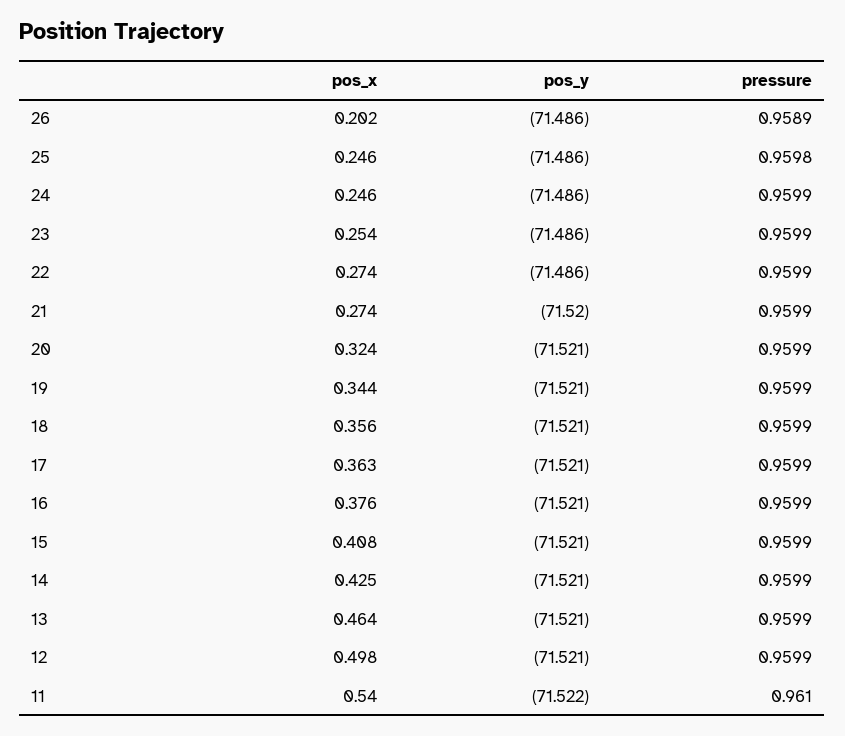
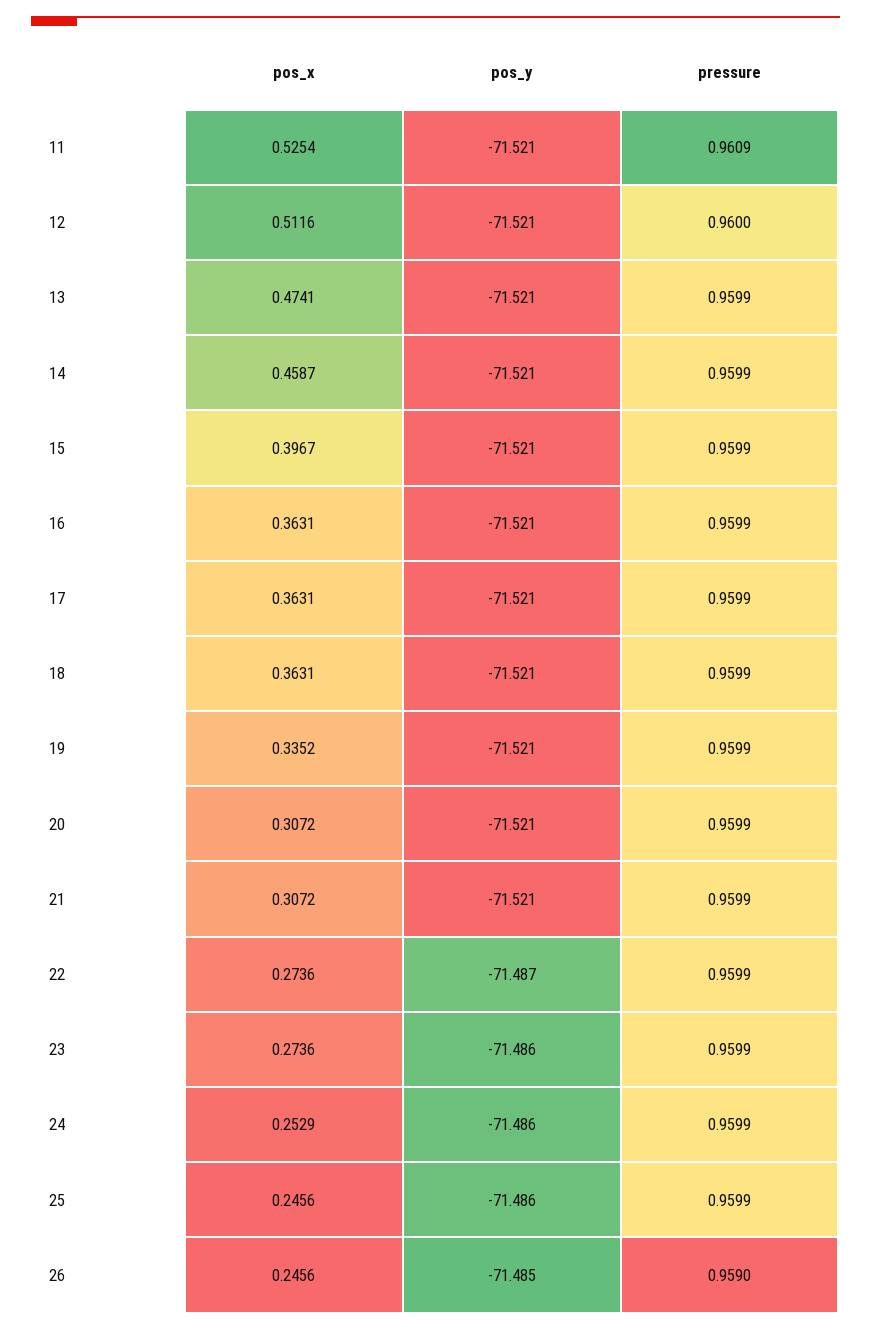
  {
    "pos_x": {
-     "26": 0.202,
+     "26": 0.2456,
      "25": 0.2456,
-     "24": 0.246,
+     "24": 0.2529,
-     "23": 0.254,
+     "23": 0.2736,
      "22": 0.2736,
-     "21": 0.274,
+     "21": 0.3072,
-     "20": 0.324,
+     "20": 0.3072,
-     "19": 0.344,
+     "19": 0.3352,
-     "18": 0.356,
+     "18": 0.3631,
      "17": 0.3631,
-     "16": 0.376,
+     "16": 0.3631,
-     "15": 0.408,
+     "15": 0.3967,
-     "14": 0.425,
+     "14": 0.4587,
-     "13": 0.464,
+     "13": 0.4741,
-     "12": 0.498,
+     "12": 0.5116,
-     "11": 0.54
+     "11": 0.5254
    },
    "pos_y": {
-     "26": -71.486,
+     "26": -71.485,
      "25": -71.486,
      "24": -71.486,
      "23": -71.486,
-     "22": -71.486,
+     "22": -71.487,
-     "21": -71.52,
+     "21": -71.521,
      "20": -71.521,
      "19": -71.521,
      "18": -71.521,
      "17": -71.521,
      "16": -71.521,
      "15": -71.521,
      "14": -71.521,
      "13": -71.521,
      "12": -71.521,
-     "11": -71.522
+     "11": -71.521
    },
    "pressure": {
-     "26": 0.9589,
+     "26": 0.959,
-     "25": 0.9598,
+     "25": 0.9599,
      "24": 0.9599,
      "23": 0.9599,
      "22": 0.9599,
      "21": 0.9599,
      "20": 0.9599,
      "19": 0.9599,
      "18": 0.9599,
      "17": 0.9599,
      "16": 0.9599,
      "15": 0.9599,
      "14": 0.9599,
      "13": 0.9599,
-     "12": 0.9599,
+     "12": 0.96,
-     "11": 0.961
+     "11": 0.9609
    }
  }

